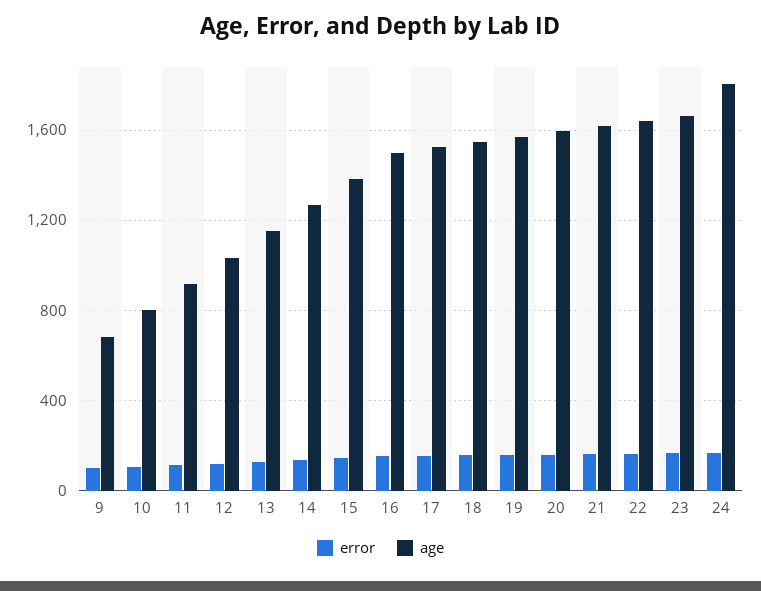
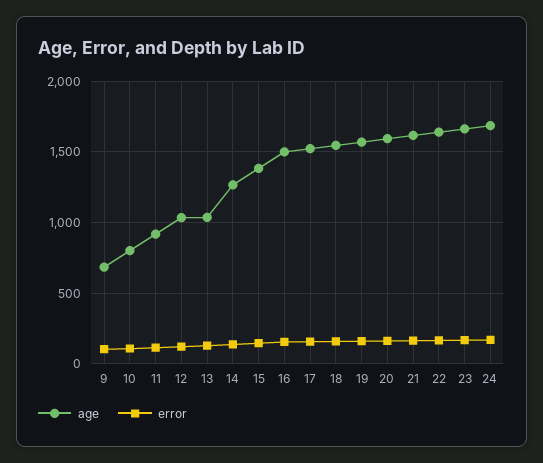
  {
    "error": {
      "9": 100,
      "10": 100,
      "11": 100,
      "12": 100,
      "13": 150,
      "14": 150,
      "15": 150,
      "16": 150,
      "17": 150,
      "18": 150,
      "19": 150,
      "20": 150,
      "21": 150,
      "22": 150,
      "23": 150,
      "24": 150
    },
    "age": {
      "9": 700,
      "10": 800,
      "11": 900,
      "12": 1050,
-     "13": 1150,
+     "13": 1050,
      "14": 1250,
      "15": 1400,
      "16": 1500,
      "17": 1500,
      "18": 1550,
      "19": 1550,
      "20": 1600,
      "21": 1600,
      "22": 1650,
      "23": 1650,
-     "24": 1800
+     "24": 1700
    }
  }

